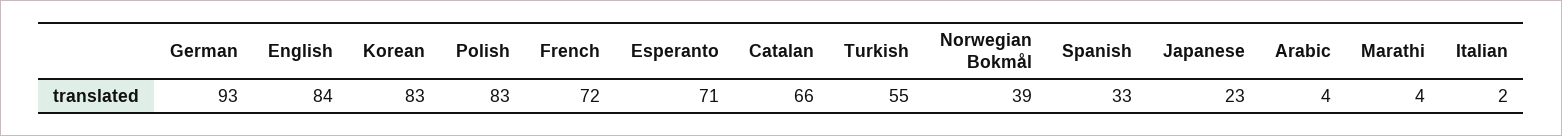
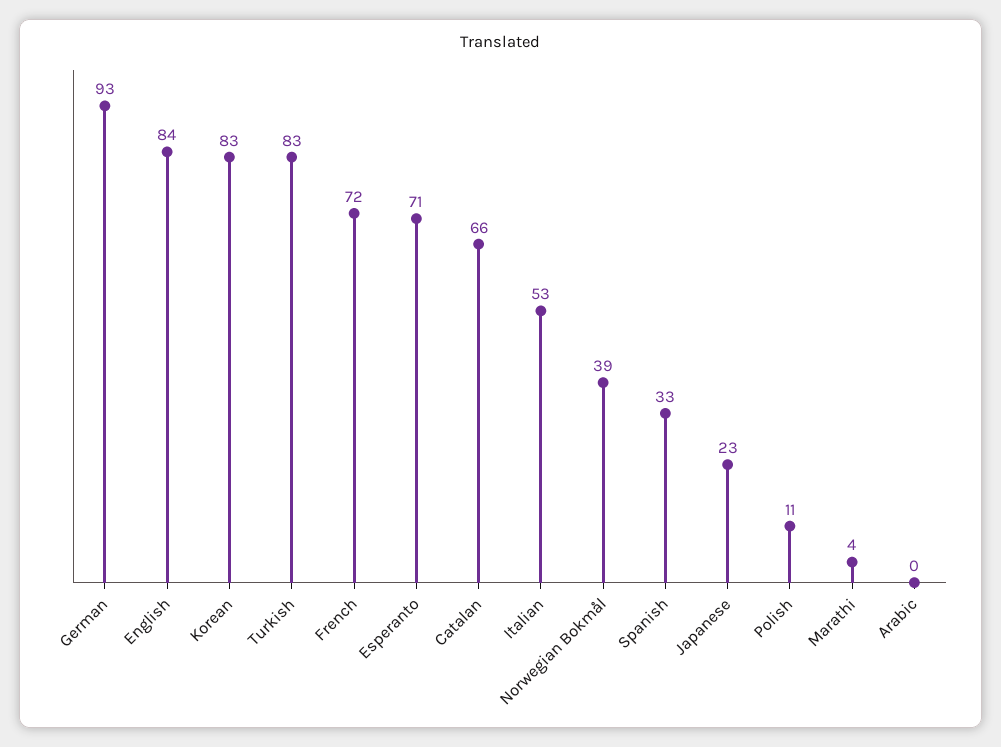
  {
    "German": 93,
    "English": 84,
    "Korean": 83,
-   "Polish": 83,
+   "Polish": 11,
    "French": 72,
    "Esperanto": 71,
    "Catalan": 66,
-   "Turkish": 55,
+   "Turkish": 83,
    "Norwegian Bokmål": 39,
    "Spanish": 33,
    "Japanese": 23,
-   "Arabic": 4,
+   "Arabic": 0,
    "Marathi": 4,
-   "Italian": 2
+   "Italian": 53
  }

